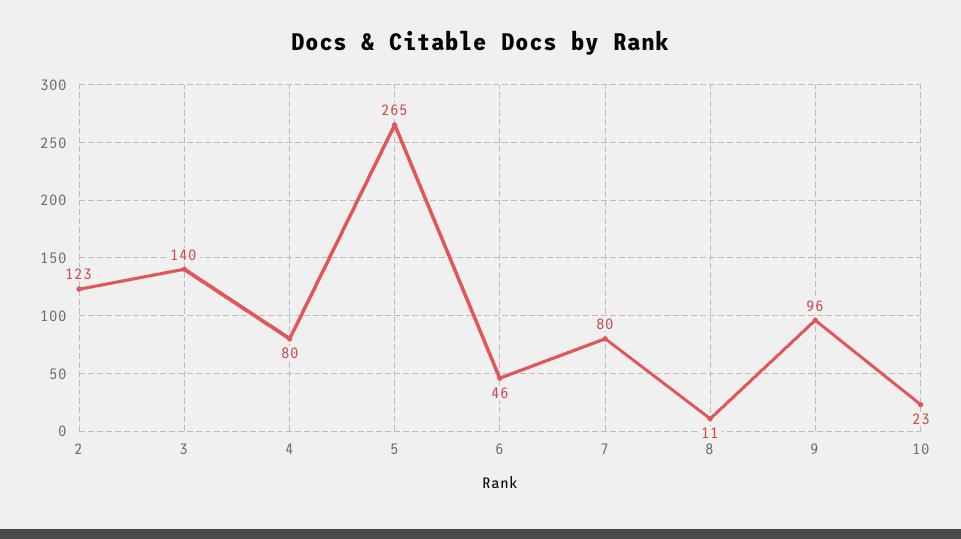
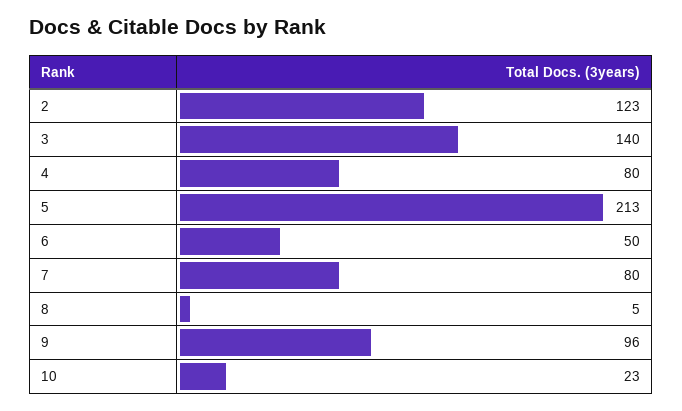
  {
    "2": 123,
    "3": 140,
    "4": 80,
-   "5": 265,
+   "5": 213,
-   "6": 46,
+   "6": 50,
    "7": 80,
-   "8": 11,
+   "8": 5,
    "9": 96,
    "10": 23
  }

